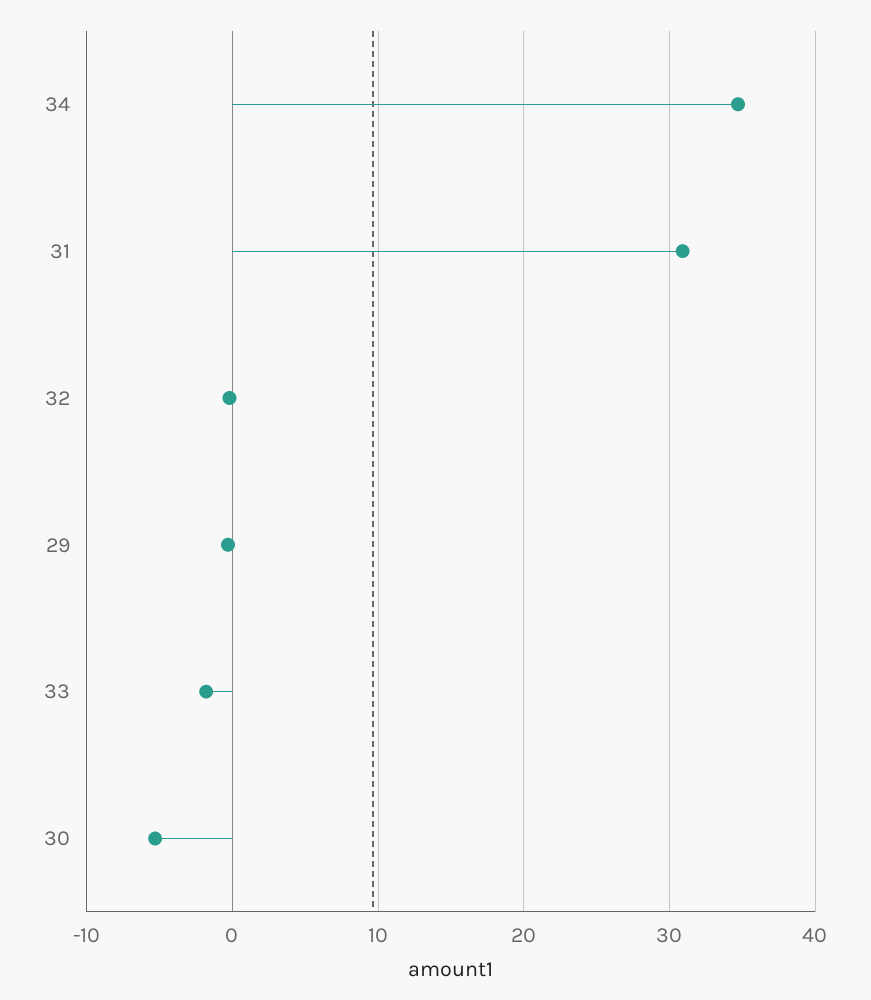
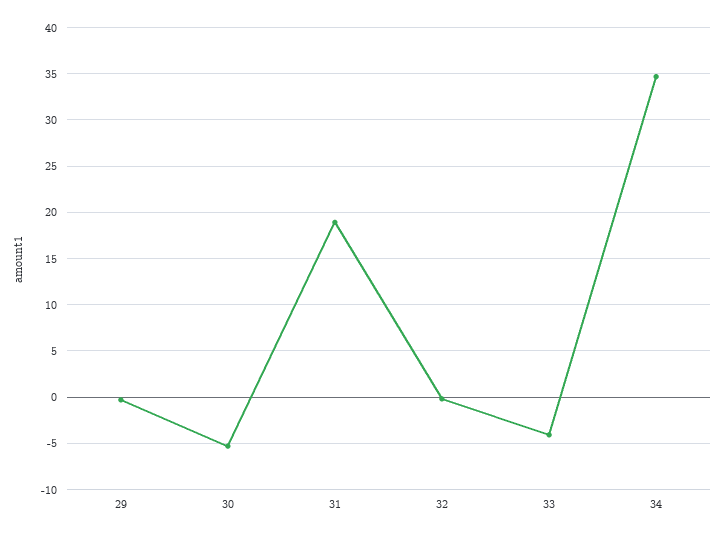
  {
    "34": 35,
-   "31": 31,
+   "31": 19,
    "32": 0,
    "29": 0,
-   "33": -2,
+   "33": -4,
    "30": -5
  }

